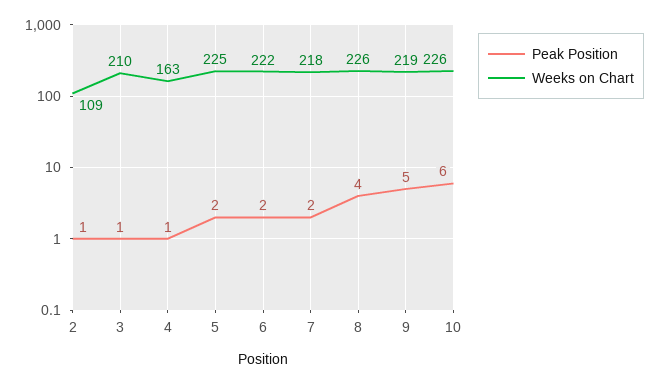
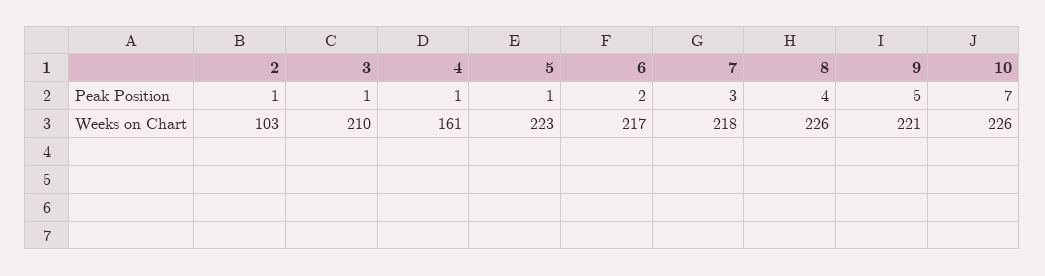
  {
    "Peak Position": {
      "2": 1,
      "3": 1,
      "4": 1,
-     "5": 2,
+     "5": 1,
      "6": 2,
-     "7": 2,
+     "7": 3,
      "8": 4,
      "9": 5,
-     "10": 6
+     "10": 7
    },
    "Weeks on Chart": {
-     "2": 109,
+     "2": 103,
      "3": 210,
-     "4": 163,
+     "4": 161,
-     "5": 225,
+     "5": 223,
-     "6": 222,
+     "6": 217,
      "7": 218,
      "8": 226,
-     "9": 219,
+     "9": 221,
      "10": 226
    }
  }

